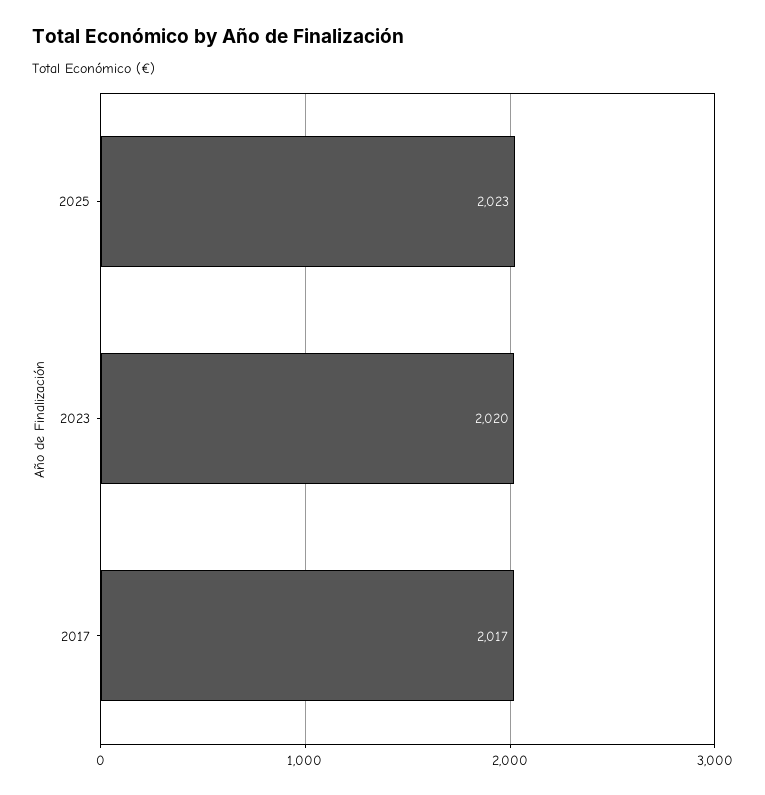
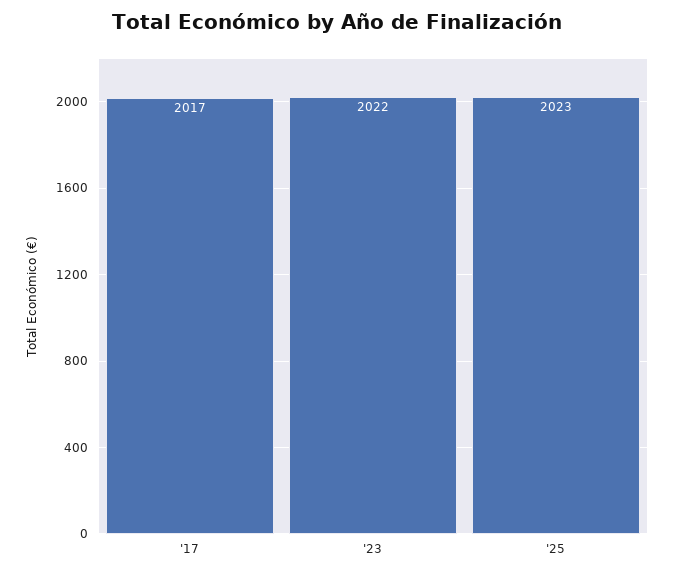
  {
    "2025": 2023,
-   "2023": 2020,
+   "2023": 2022,
    "2017": 2017
  }

